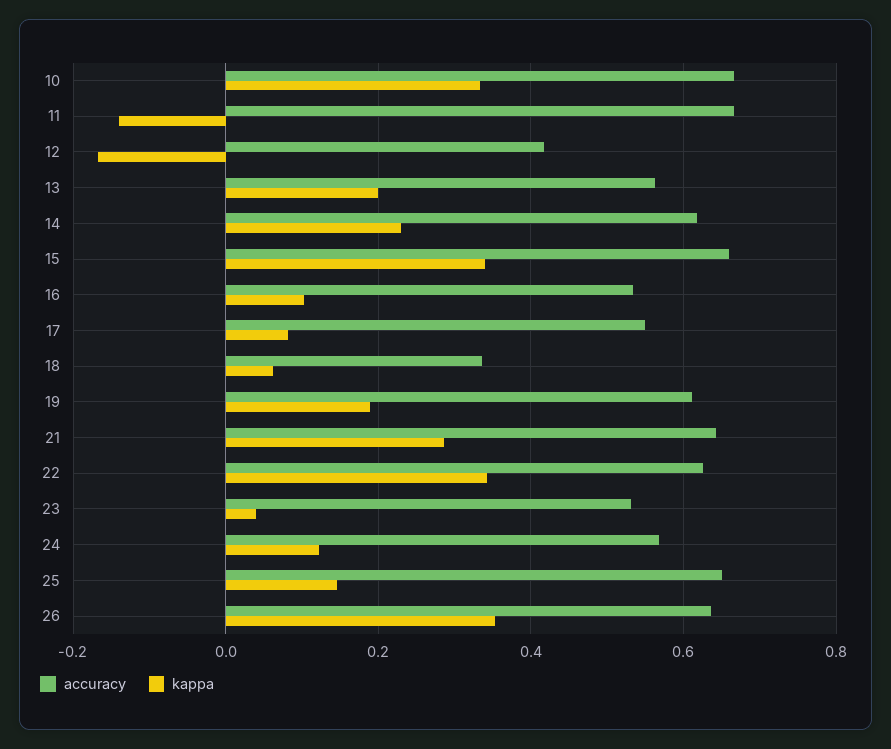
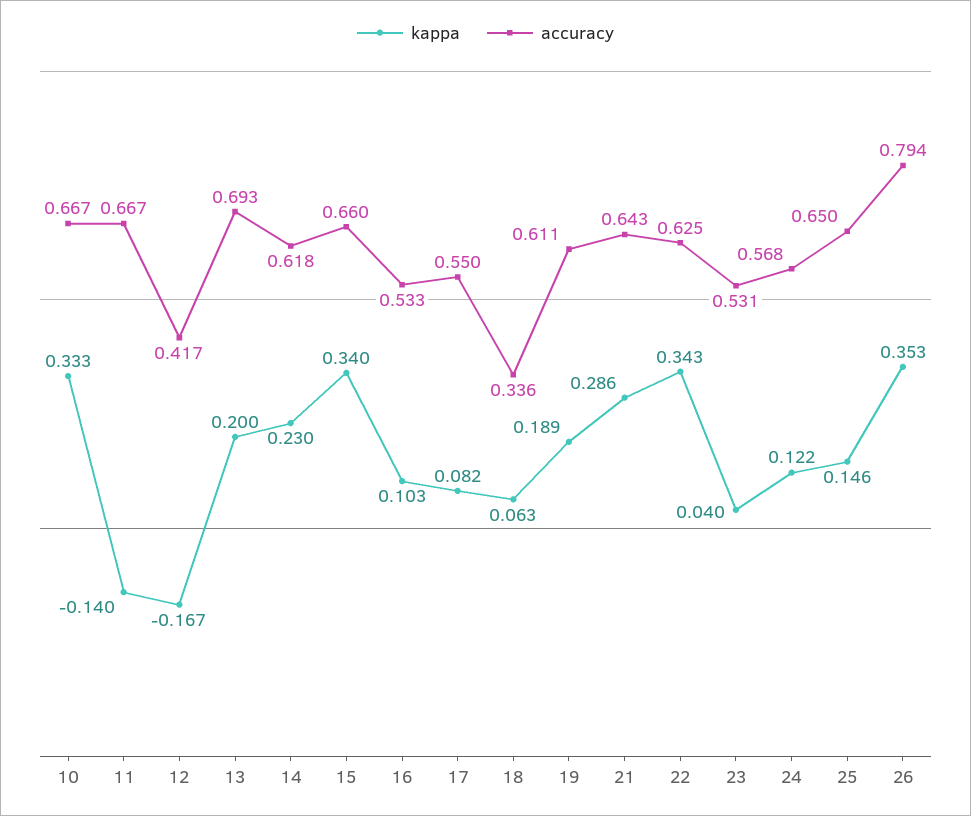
  {
    "accuracy": {
      "10": 0.667,
      "11": 0.667,
      "12": 0.417,
-     "13": 0.56,
+     "13": 0.693,
      "14": 0.618,
      "15": 0.66,
      "16": 0.533,
      "17": 0.55,
      "18": 0.336,
      "19": 0.611,
      "21": 0.643,
      "22": 0.625,
      "23": 0.531,
      "24": 0.568,
      "25": 0.65,
-     "26": 0.64
+     "26": 0.794
    },
    "kappa": {
      "10": 0.333,
      "11": -0.14,
      "12": -0.167,
      "13": 0.2,
      "14": 0.23,
      "15": 0.34,
      "16": 0.103,
      "17": 0.082,
      "18": 0.063,
      "19": 0.189,
      "21": 0.286,
      "22": 0.343,
      "23": 0.04,
      "24": 0.122,
      "25": 0.146,
      "26": 0.353
    }
  }

